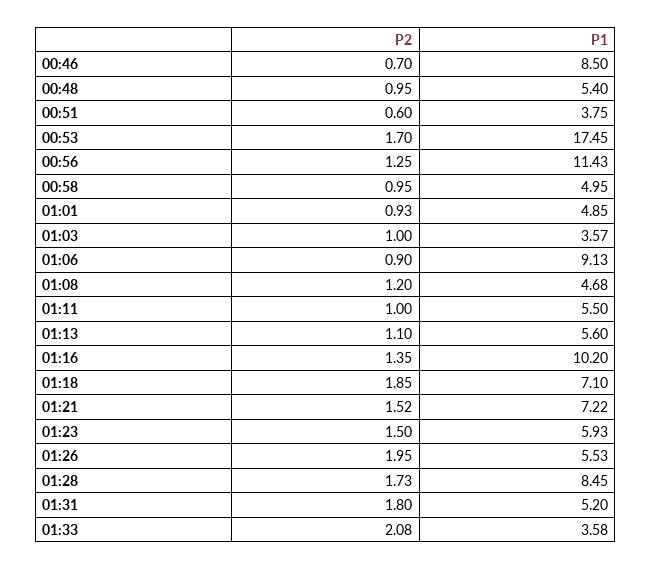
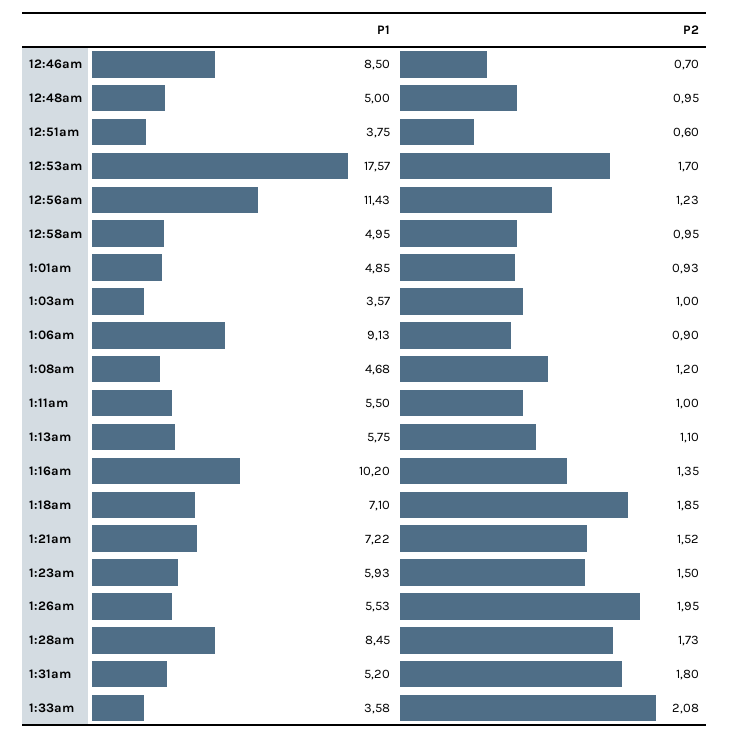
  {
    "P2": {
      "00:46": 0.7,
      "00:48": 0.95,
      "00:51": 0.6,
      "00:53": 1.7,
-     "00:56": 1.25,
+     "00:56": 1.23,
      "00:58": 0.95,
      "01:01": 0.93,
      "01:03": 1,
      "01:06": 0.9,
      "01:08": 1.2,
      "01:11": 1,
      "01:13": 1.1,
      "01:16": 1.35,
      "01:18": 1.85,
      "01:21": 1.52,
      "01:23": 1.5,
      "01:26": 1.95,
      "01:28": 1.73,
      "01:31": 1.8,
      "01:33": 2.08
    },
    "P1": {
      "00:46": 8.5,
-     "00:48": 5.4,
+     "00:48": 5,
      "00:51": 3.75,
-     "00:53": 17.45,
+     "00:53": 17.57,
      "00:56": 11.43,
      "00:58": 4.95,
      "01:01": 4.85,
      "01:03": 3.57,
      "01:06": 9.13,
      "01:08": 4.68,
      "01:11": 5.5,
-     "01:13": 5.6,
+     "01:13": 5.75,
      "01:16": 10.2,
      "01:18": 7.1,
      "01:21": 7.22,
      "01:23": 5.93,
      "01:26": 5.53,
      "01:28": 8.45,
      "01:31": 5.2,
      "01:33": 3.58
    }
  }

